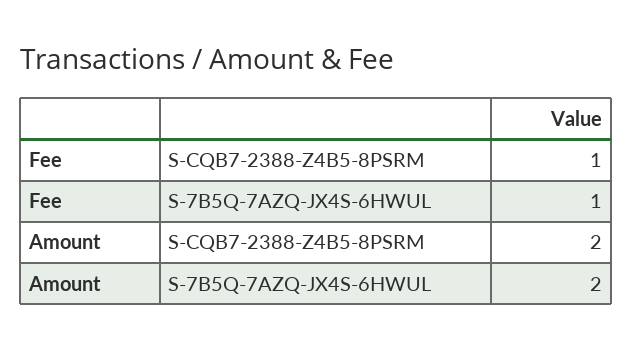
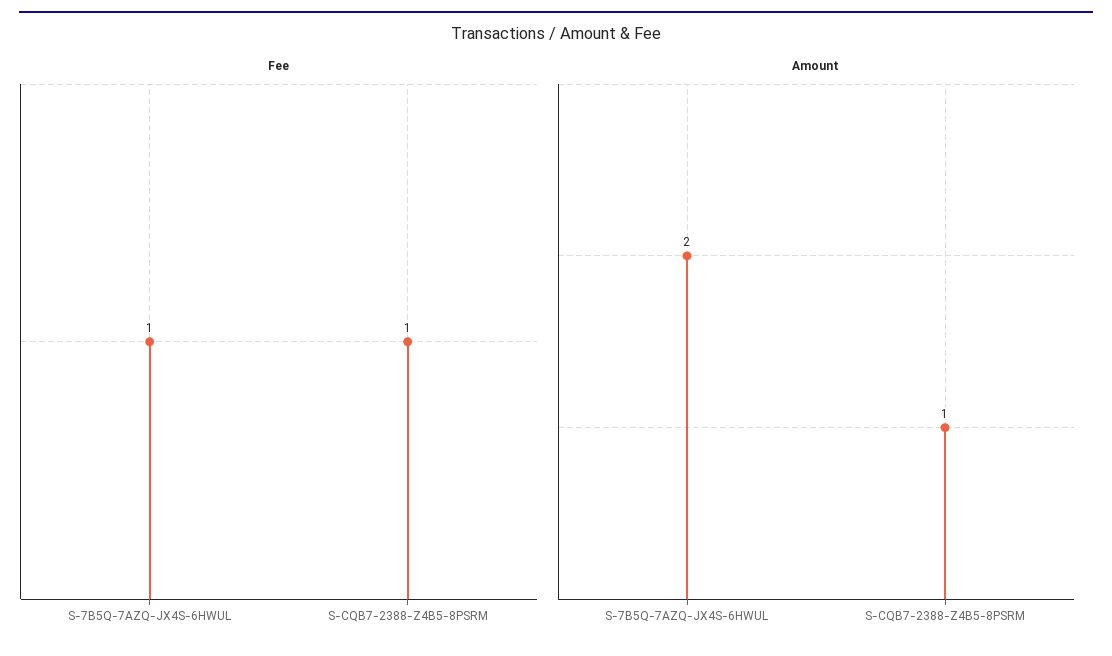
  {
    "Fee": {
      "S-CQB7-2388-Z4B5-8PSRM": 1,
      "S-7B5Q-7AZQ-JX4S-6HWUL": 1
    },
    "Amount": {
-     "S-CQB7-2388-Z4B5-8PSRM": 2,
+     "S-CQB7-2388-Z4B5-8PSRM": 1,
      "S-7B5Q-7AZQ-JX4S-6HWUL": 2
    }
  }

